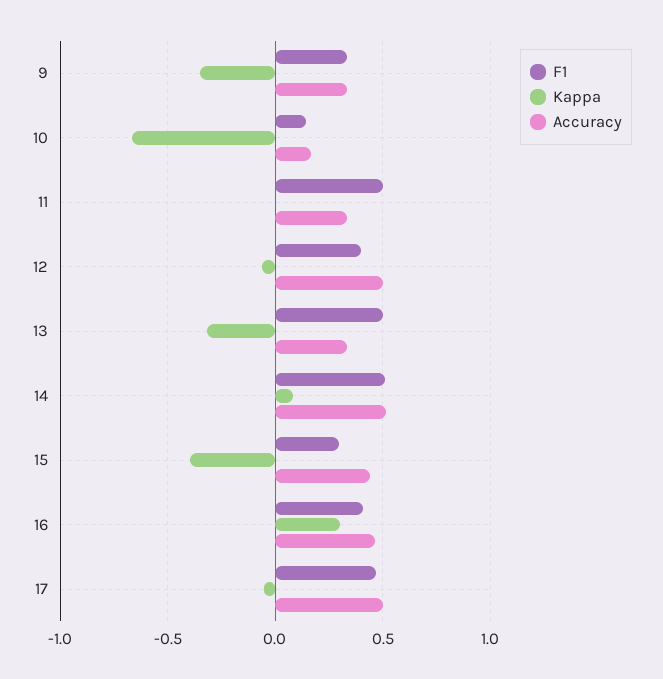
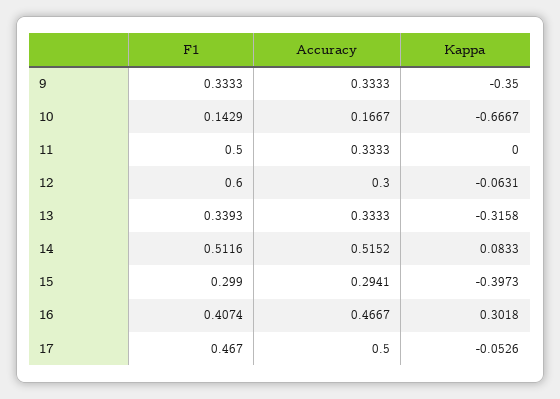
  {
    "F1": {
      "9": 0.3333,
      "10": 0.1429,
      "11": 0.5,
-     "12": 0.4,
+     "12": 0.6,
-     "13": 0.5,
+     "13": 0.3393,
      "14": 0.5116,
      "15": 0.299,
      "16": 0.4074,
      "17": 0.467
    },
    "Kappa": {
      "9": -0.35,
      "10": -0.6667,
      "11": 0,
      "12": -0.0631,
      "13": -0.3158,
      "14": 0.0833,
      "15": -0.3973,
      "16": 0.3018,
      "17": -0.0526
    },
    "Accuracy": {
      "9": 0.3333,
      "10": 0.1667,
      "11": 0.3333,
-     "12": 0.5,
+     "12": 0.3,
      "13": 0.3333,
      "14": 0.5152,
-     "15": 0.45,
+     "15": 0.2941,
      "16": 0.4667,
      "17": 0.5
    }
  }

